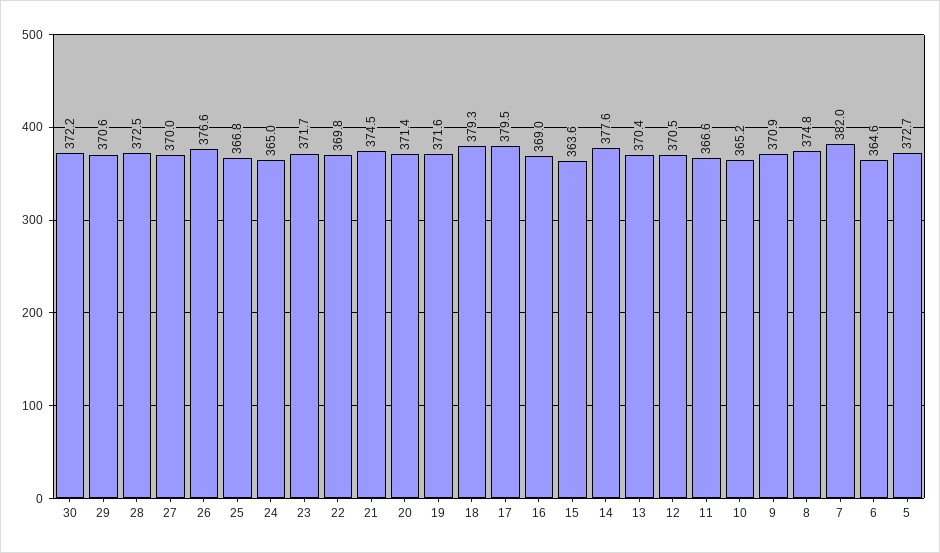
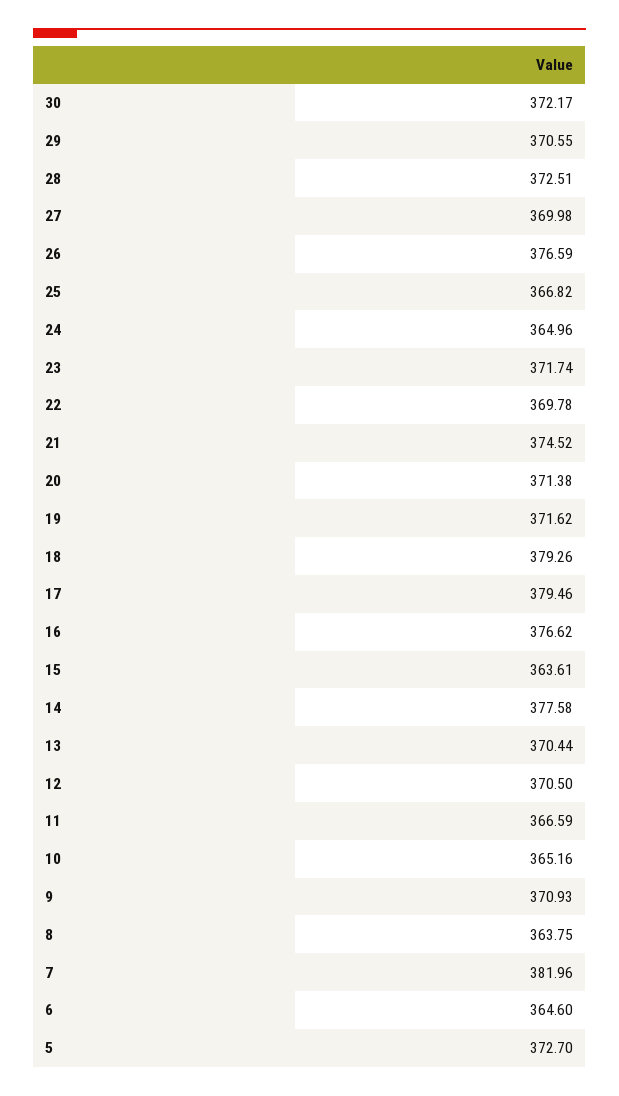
  {
    "30": 372.17,
    "29": 370.55,
    "28": 372.51,
    "27": 369.98,
    "26": 376.59,
    "25": 366.82,
    "24": 364.96,
    "23": 371.74,
    "22": 369.78,
    "21": 374.52,
    "20": 371.38,
    "19": 371.62,
    "18": 379.26,
    "17": 379.46,
-   "16": 369,
+   "16": 376.62,
    "15": 363.61,
    "14": 377.58,
    "13": 370.44,
    "12": 370.5,
    "11": 366.59,
    "10": 365.16,
    "9": 370.93,
-   "8": 374.8,
+   "8": 363.75,
    "7": 381.96,
    "6": 364.6,
    "5": 372.7
  }

